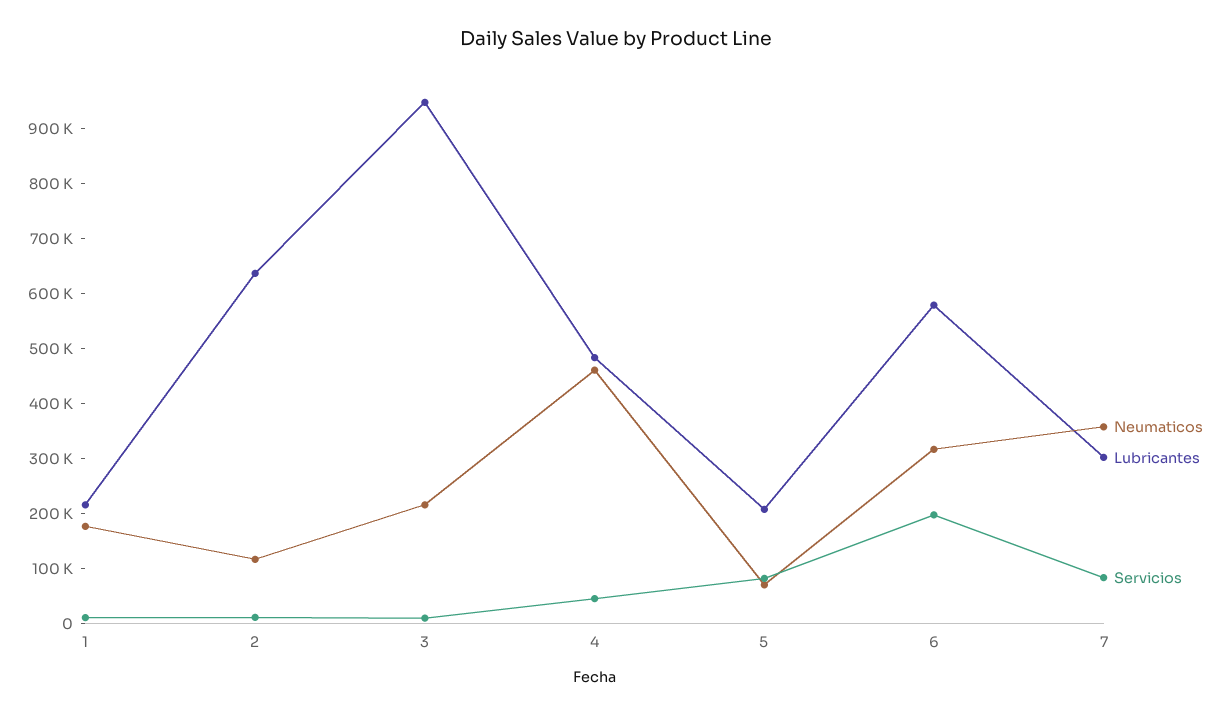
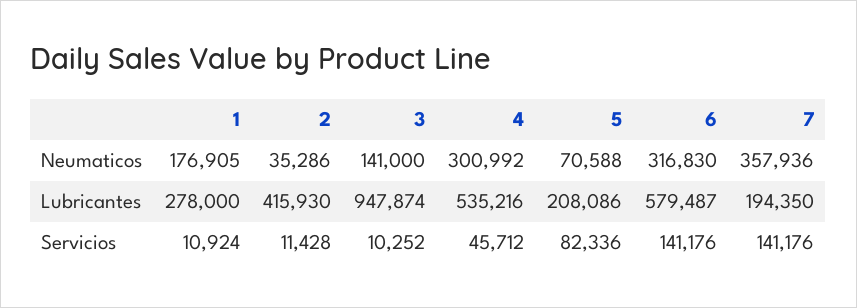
  {
    "Neumaticos": {
      "1": 176905,
-     "2": 120000,
+     "2": 35286,
-     "3": 220000,
+     "3": 141000,
-     "4": 460000,
+     "4": 300992,
      "5": 70588,
      "6": 316830,
      "7": 357936
    },
    "Lubricantes": {
-     "1": 220000,
+     "1": 278000,
-     "2": 640000,
+     "2": 415930,
      "3": 947874,
-     "4": 480000,
+     "4": 535216,
      "5": 208086,
      "6": 579487,
-     "7": 300000
+     "7": 194350
    },
    "Servicios": {
      "1": 10924,
      "2": 11428,
      "3": 10252,
      "4": 45712,
      "5": 82336,
-     "6": 200000,
+     "6": 141176,
-     "7": 80000
+     "7": 141176
    }
  }

